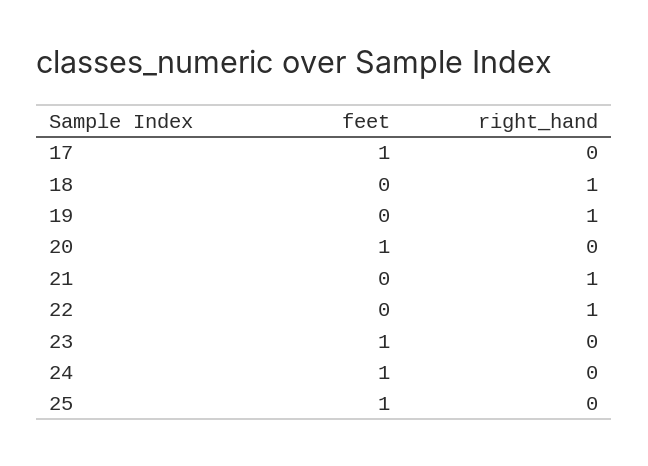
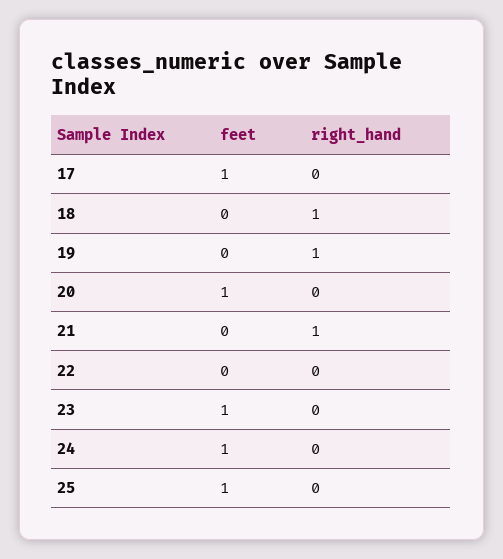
  {
    "feet": {
      "17": 1,
      "18": 0,
      "19": 0,
      "20": 1,
      "21": 0,
      "22": 0,
      "23": 1,
      "24": 1,
      "25": 1
    },
    "right_hand": {
      "17": 0,
      "18": 1,
      "19": 1,
      "20": 0,
      "21": 1,
-     "22": 1,
+     "22": 0,
      "23": 0,
      "24": 0,
      "25": 0
    }
  }

